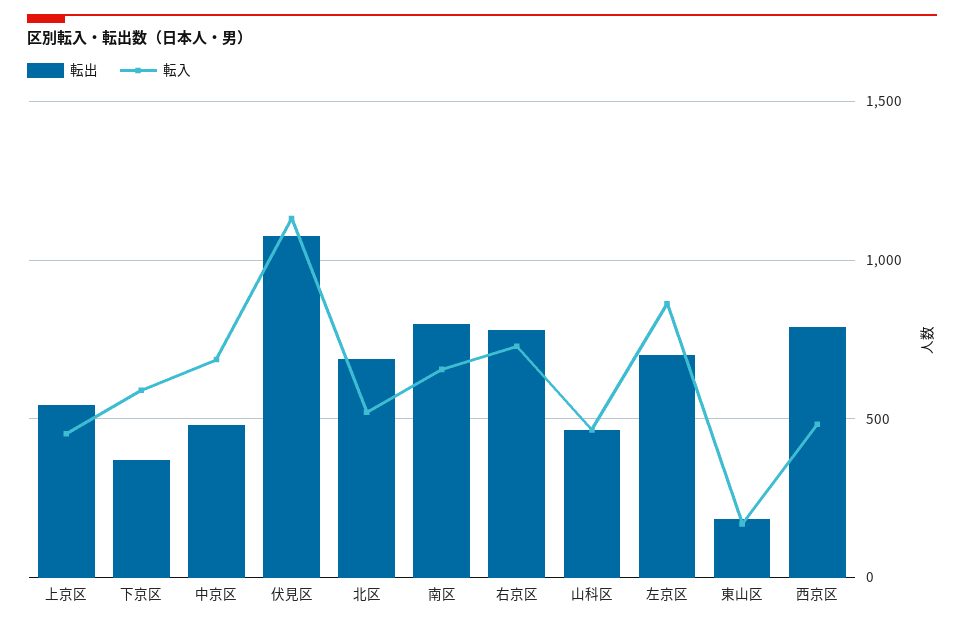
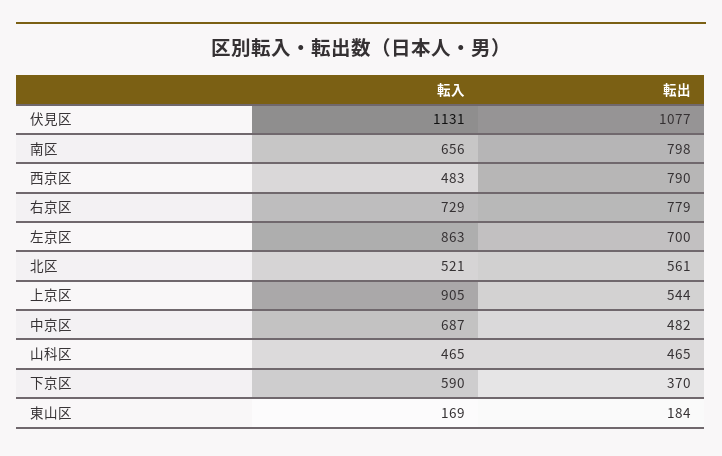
  {
    "転出": {
      "上京区": 544,
      "下京区": 370,
      "中京区": 482,
      "伏見区": 1077,
-     "北区": 700,
+     "北区": 561,
      "南区": 798,
      "右京区": 779,
      "山科区": 465,
      "左京区": 700,
      "東山区": 184,
      "西京区": 790
    },
    "転入": {
-     "上京区": 450,
+     "上京区": 905,
      "下京区": 590,
      "中京区": 687,
      "伏見区": 1131,
      "北区": 521,
      "南区": 656,
      "右京区": 729,
      "山科区": 465,
      "左京区": 863,
      "東山区": 169,
      "西京区": 483
    }
  }

